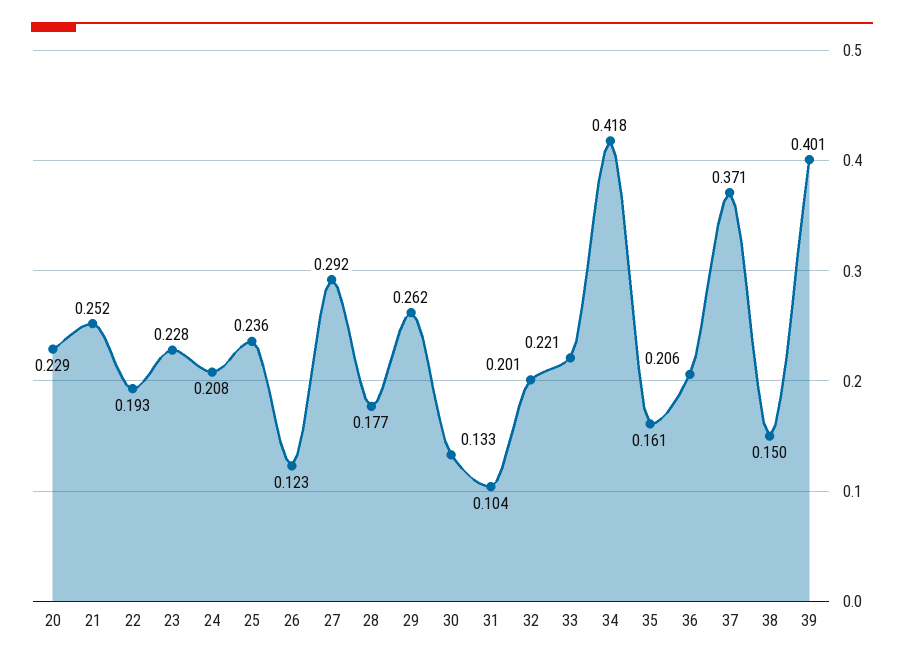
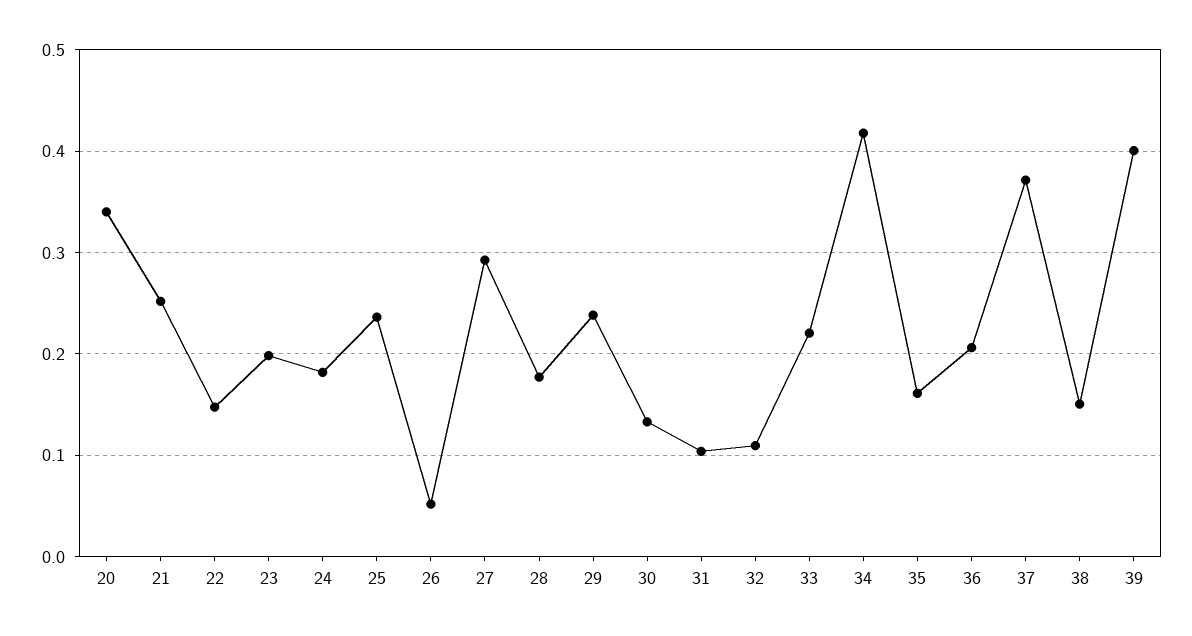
  {
-   "20": 0.229,
+   "20": 0.34,
    "21": 0.252,
-   "22": 0.193,
+   "22": 0.15,
-   "23": 0.228,
+   "23": 0.2,
-   "24": 0.208,
+   "24": 0.18,
    "25": 0.236,
-   "26": 0.123,
+   "26": 0.05,
    "27": 0.292,
    "28": 0.177,
-   "29": 0.262,
+   "29": 0.24,
    "30": 0.133,
    "31": 0.104,
-   "32": 0.201,
+   "32": 0.11,
    "33": 0.221,
    "34": 0.418,
    "35": 0.161,
    "36": 0.206,
    "37": 0.371,
    "38": 0.15,
    "39": 0.401
  }

